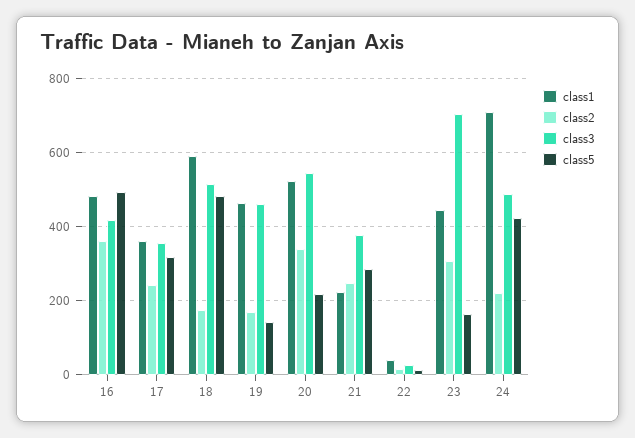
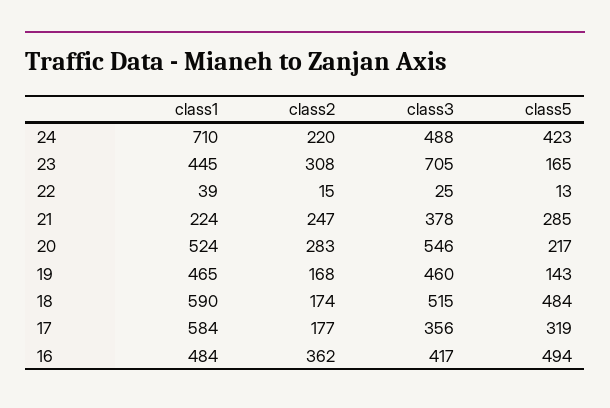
  {
    "class1": {
      "16": 484,
-     "17": 360,
+     "17": 584,
      "18": 590,
      "19": 465,
      "20": 524,
      "21": 224,
      "22": 39,
      "23": 445,
      "24": 710
    },
    "class2": {
      "16": 362,
-     "17": 240,
+     "17": 177,
      "18": 174,
      "19": 168,
-     "20": 340,
+     "20": 283,
      "21": 247,
      "22": 15,
      "23": 308,
      "24": 220
    },
    "class3": {
      "16": 417,
      "17": 356,
      "18": 515,
      "19": 460,
      "20": 546,
      "21": 378,
      "22": 25,
      "23": 705,
      "24": 488
    },
    "class5": {
      "16": 494,
      "17": 319,
      "18": 484,
      "19": 143,
      "20": 217,
      "21": 285,
      "22": 13,
      "23": 165,
      "24": 423
    }
  }

